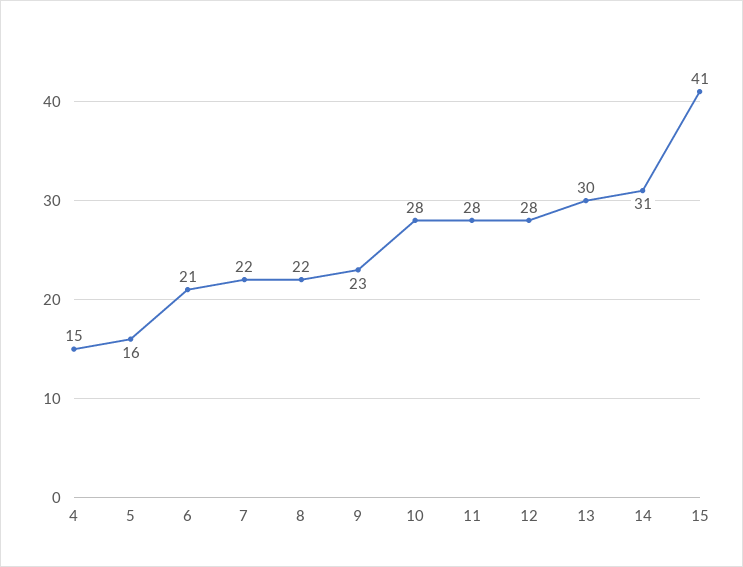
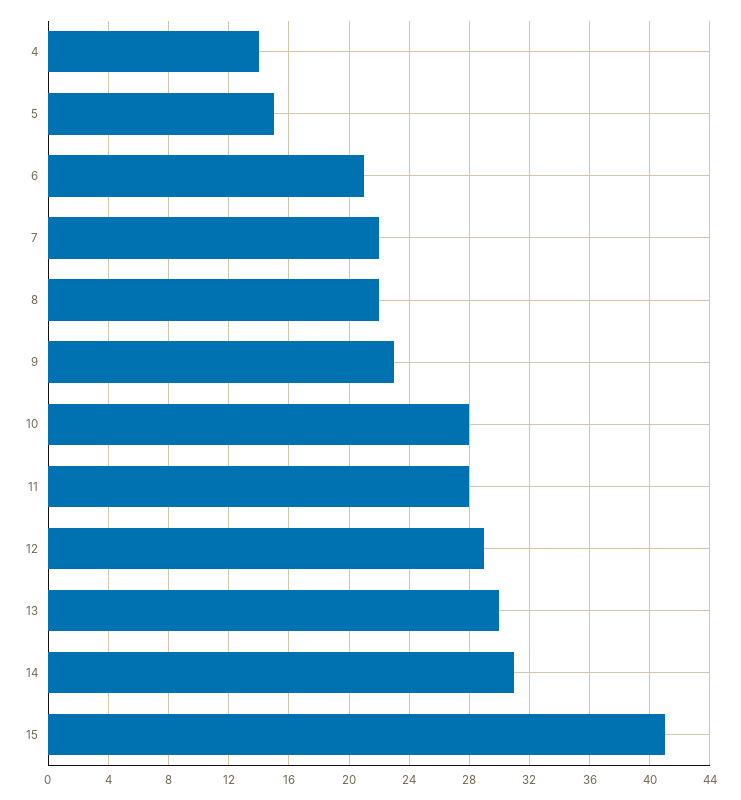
  {
-   "4": 15,
+   "4": 14,
-   "5": 16,
+   "5": 15,
    "6": 21,
    "7": 22,
    "8": 22,
    "9": 23,
    "10": 28,
    "11": 28,
-   "12": 28,
+   "12": 29,
    "13": 30,
    "14": 31,
    "15": 41
  }

